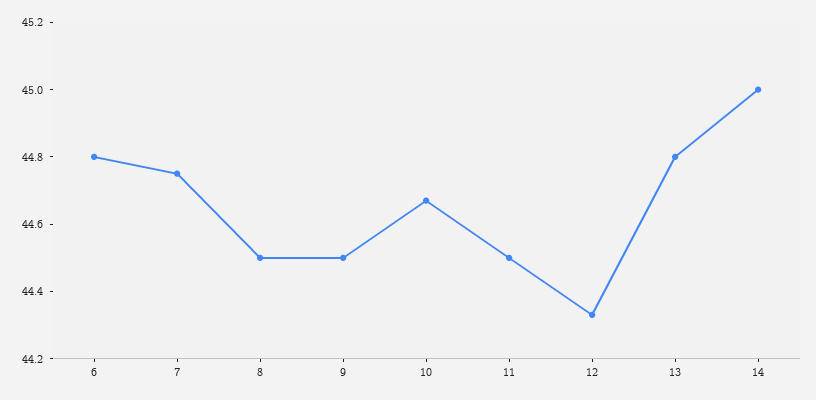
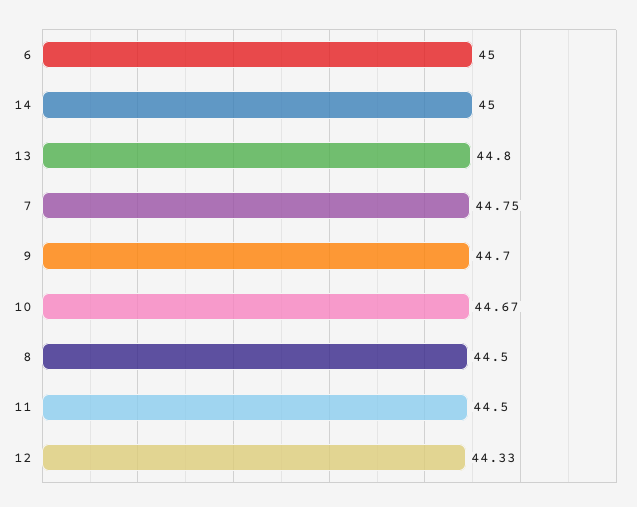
  {
-   "6": 44.8,
+   "6": 45,
    "7": 44.75,
    "8": 44.5,
-   "9": 44.5,
+   "9": 44.7,
    "10": 44.67,
    "11": 44.5,
    "12": 44.33,
    "13": 44.8,
    "14": 45
  }

